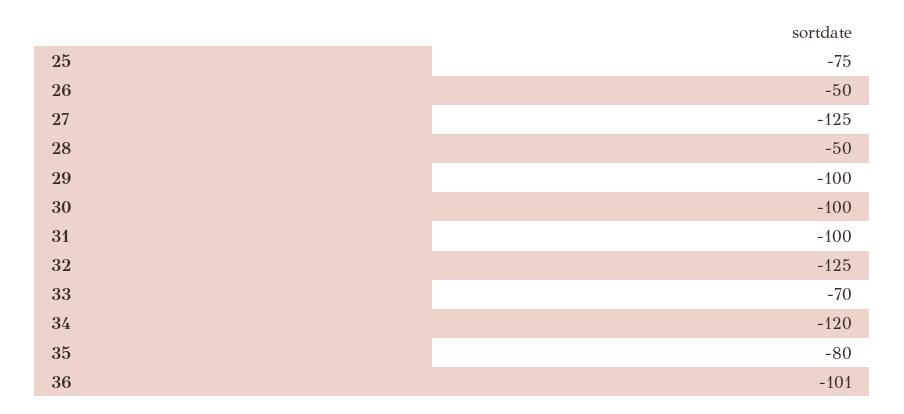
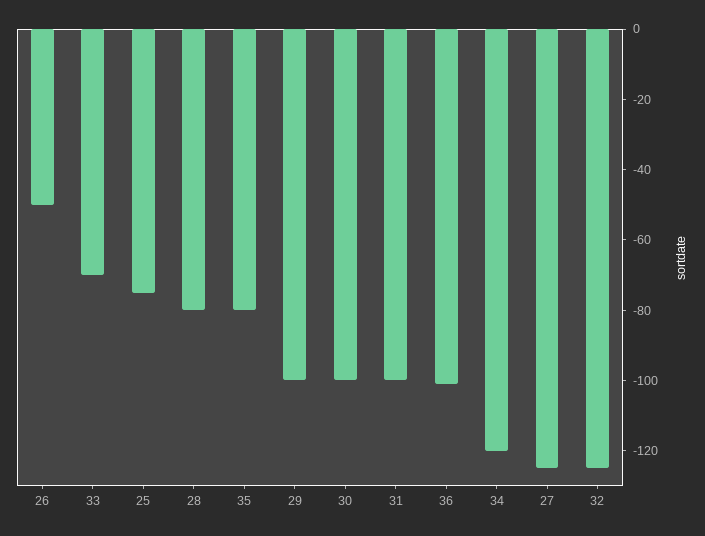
  {
    "25": -75,
    "26": -50,
    "27": -125,
-   "28": -50,
+   "28": -80,
    "29": -100,
    "30": -100,
    "31": -100,
    "32": -125,
    "33": -70,
    "34": -120,
    "35": -80,
    "36": -101
  }

